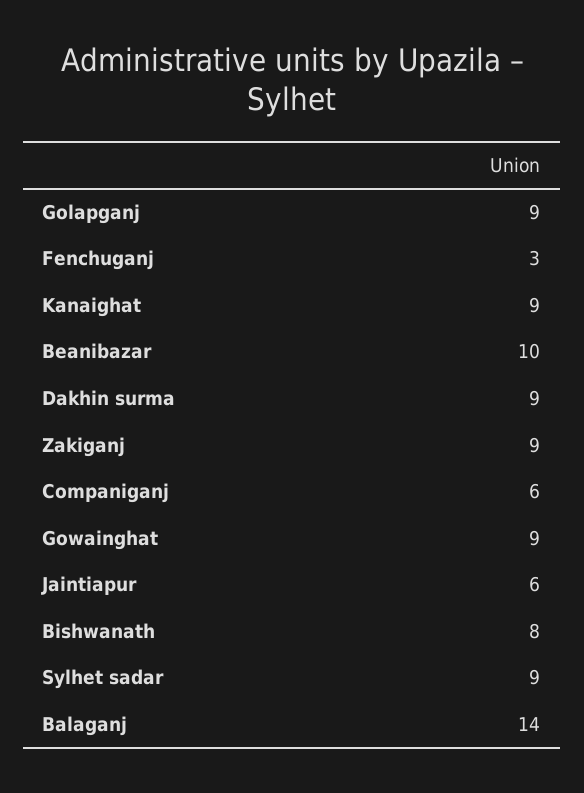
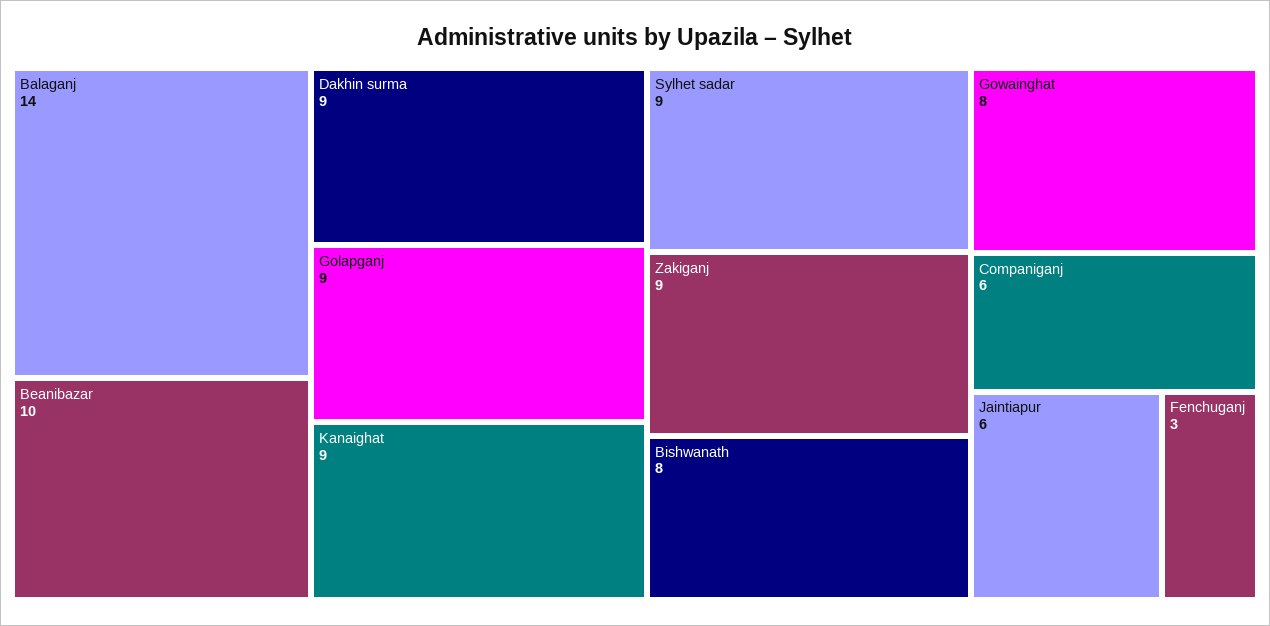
  {
    "Golapganj": 9,
    "Fenchuganj": 3,
    "Kanaighat": 9,
    "Beanibazar": 10,
    "Dakhin surma": 9,
    "Zakiganj": 9,
    "Companiganj": 6,
-   "Gowainghat": 9,
+   "Gowainghat": 8,
    "Jaintiapur": 6,
    "Bishwanath": 8,
    "Sylhet sadar": 9,
    "Balaganj": 14
  }

